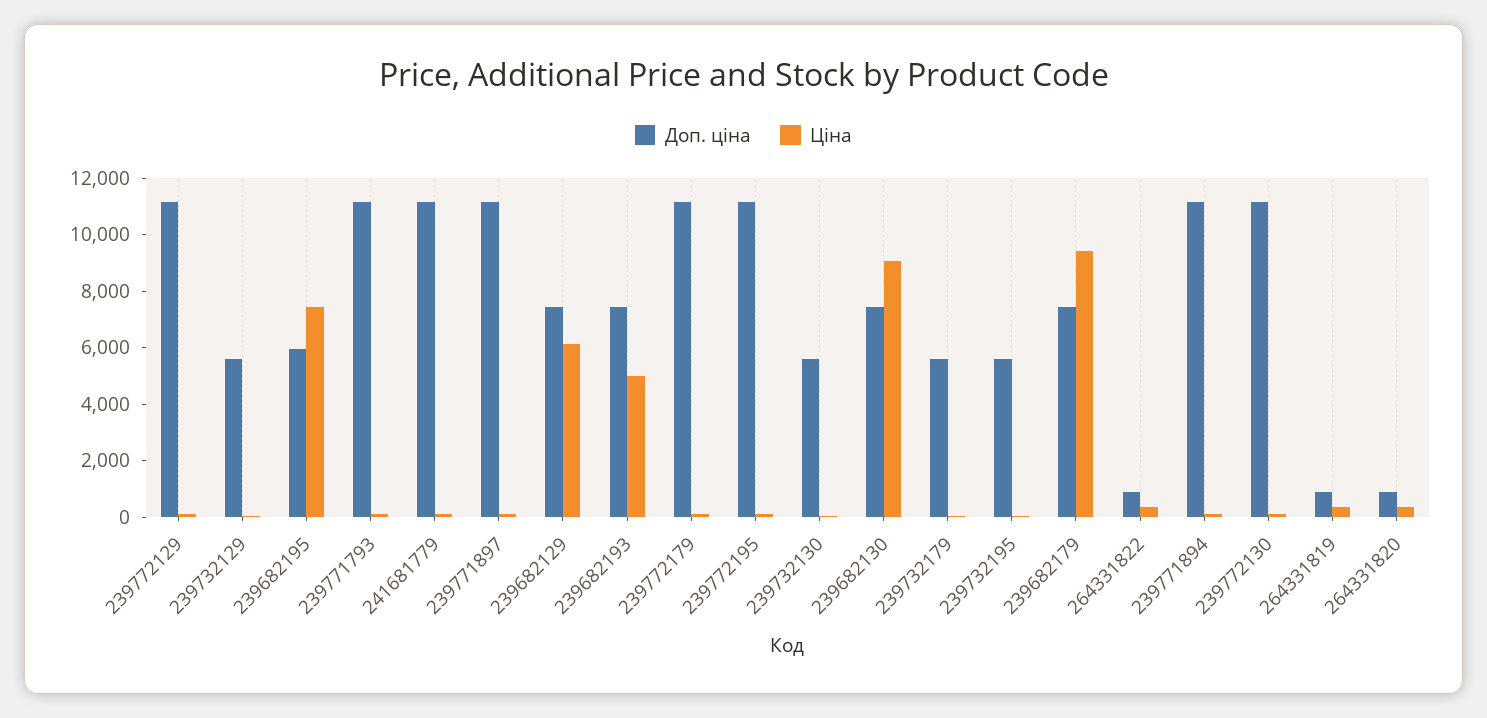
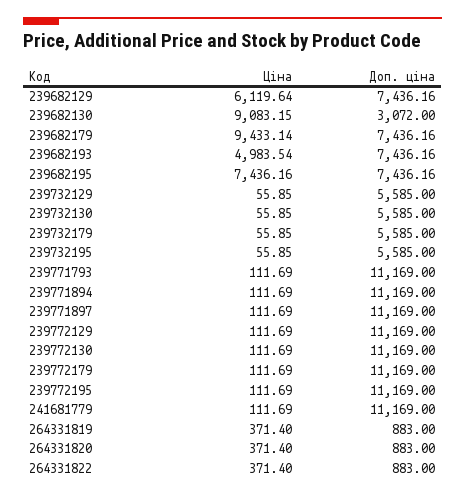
  {
    "Доп. ціна": {
      "239772129": 11169,
      "239732129": 5585,
-     "239682195": 6000,
+     "239682195": 7436.16,
      "239771793": 11169,
      "241681779": 11169,
      "239771897": 11169,
      "239682129": 7436.16,
      "239682193": 7436.16,
      "239772179": 11169,
      "239772195": 11169,
      "239732130": 5585,
-     "239682130": 7500,
+     "239682130": 3072,
      "239732179": 5585,
      "239732195": 5585,
      "239682179": 7436.16,
      "264331822": 883,
      "239771894": 11169,
      "239772130": 11169,
      "264331819": 883,
      "264331820": 883
    },
    "Ціна": {
      "239772129": 111.69,
      "239732129": 55.85,
      "239682195": 7436.16,
      "239771793": 111.69,
      "241681779": 111.69,
      "239771897": 111.69,
      "239682129": 6119.64,
      "239682193": 4983.54,
      "239772179": 111.69,
      "239772195": 111.69,
      "239732130": 55.85,
      "239682130": 9083.15,
      "239732179": 55.85,
      "239732195": 55.85,
      "239682179": 9433.14,
      "264331822": 371.4,
      "239771894": 111.69,
      "239772130": 111.69,
      "264331819": 371.4,
      "264331820": 371.4
    }
  }

